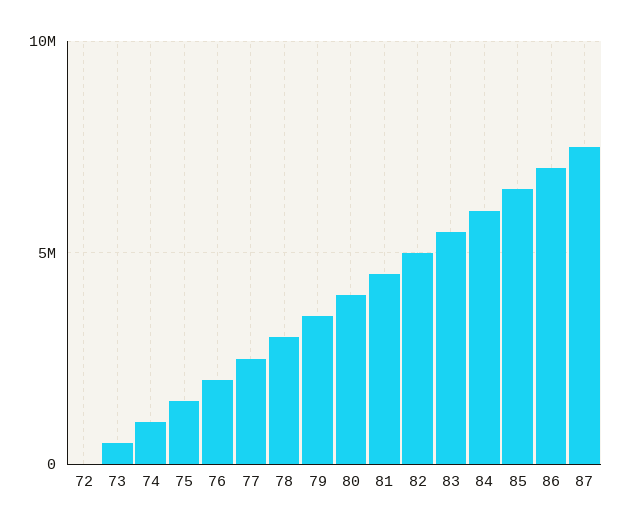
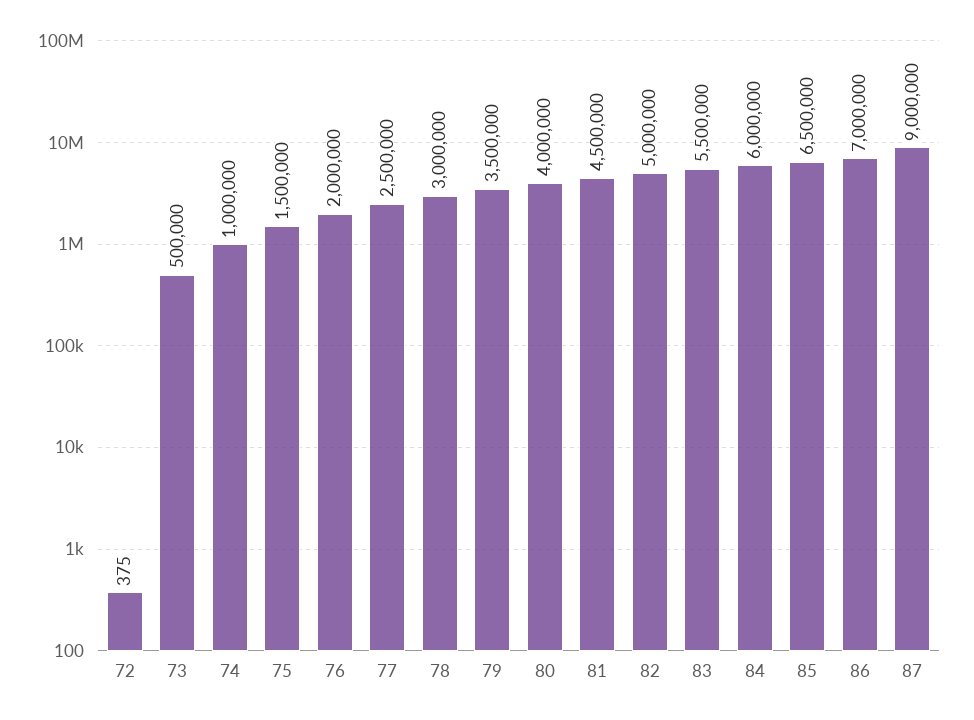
  {
    "72": 375,
    "73": 500000,
    "74": 1000000,
    "75": 1500000,
    "76": 2000000,
    "77": 2500000,
    "78": 3000000,
    "79": 3500000,
    "80": 4000000,
    "81": 4500000,
    "82": 5000000,
    "83": 5500000,
    "84": 6000000,
    "85": 6500000,
    "86": 7000000,
-   "87": 7500000
+   "87": 9000000
  }

